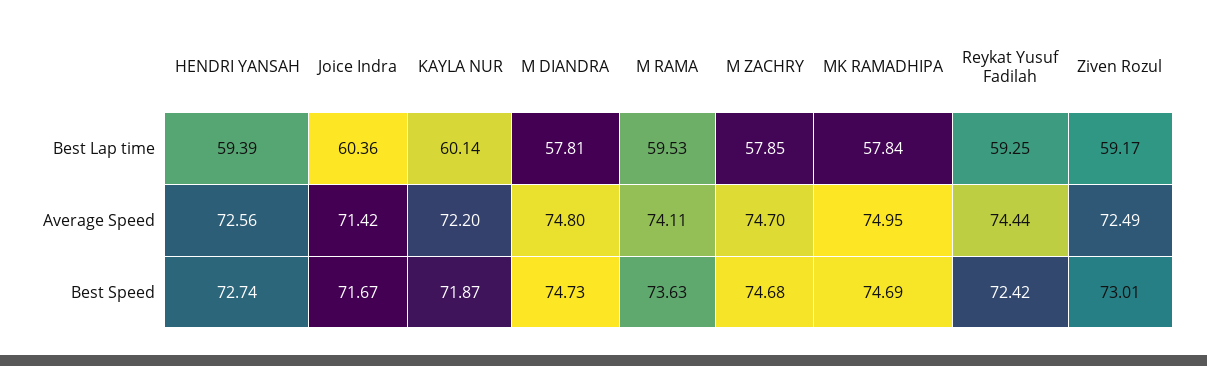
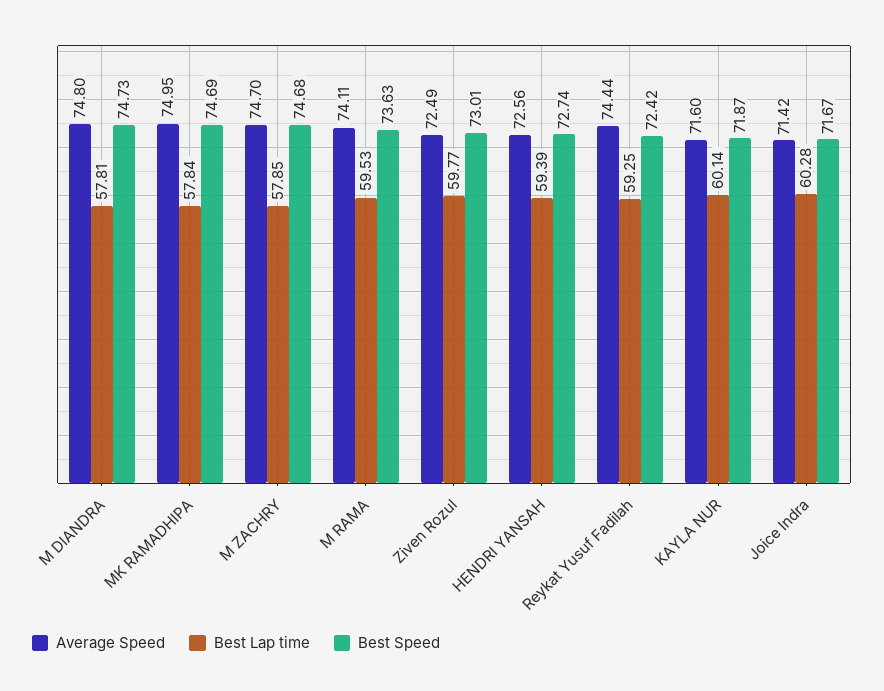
  {
    "Best Lap time": {
      "HENDRI YANSAH": 59.39,
-     "Joice Indra": 60.36,
+     "Joice Indra": 60.28,
      "KAYLA NUR": 60.14,
      "M DIANDRA": 57.81,
      "M RAMA": 59.53,
      "M ZACHRY": 57.85,
      "MK RAMADHIPA": 57.84,
      "Reykat Yusuf Fadilah": 59.25,
-     "Ziven Rozul": 59.17
+     "Ziven Rozul": 59.77
    },
    "Average Speed": {
      "HENDRI YANSAH": 72.56,
      "Joice Indra": 71.42,
-     "KAYLA NUR": 72.2,
+     "KAYLA NUR": 71.6,
      "M DIANDRA": 74.8,
      "M RAMA": 74.11,
      "M ZACHRY": 74.7,
      "MK RAMADHIPA": 74.95,
      "Reykat Yusuf Fadilah": 74.44,
      "Ziven Rozul": 72.49
    },
    "Best Speed": {
      "HENDRI YANSAH": 72.74,
      "Joice Indra": 71.67,
      "KAYLA NUR": 71.87,
      "M DIANDRA": 74.73,
      "M RAMA": 73.63,
      "M ZACHRY": 74.68,
      "MK RAMADHIPA": 74.69,
      "Reykat Yusuf Fadilah": 72.42,
      "Ziven Rozul": 73.01
    }
  }

